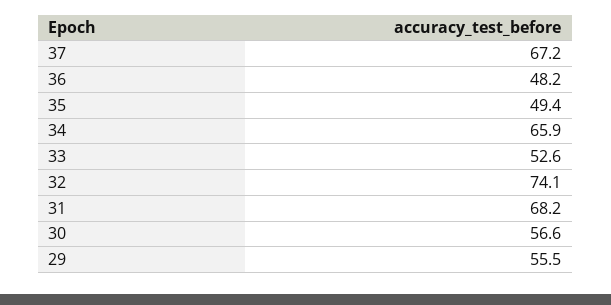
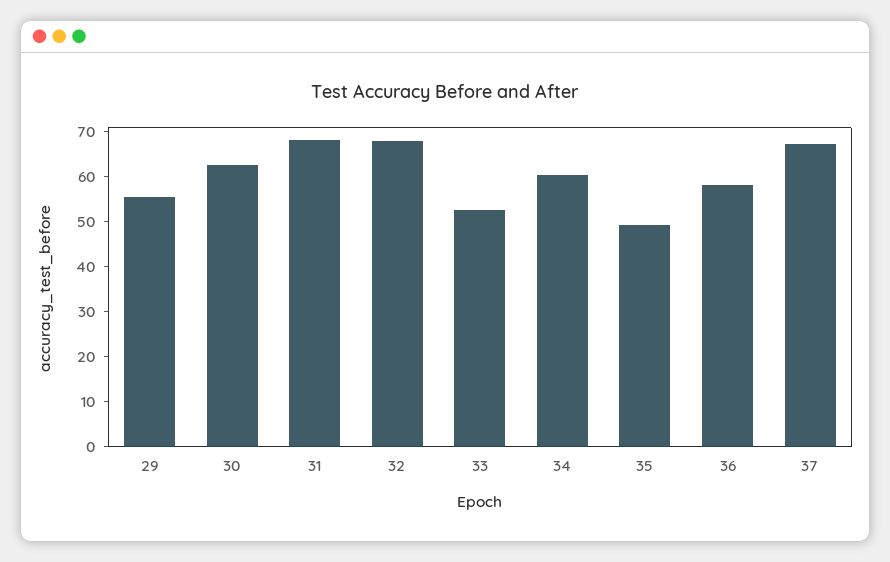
  {
    "37": 67.2,
-   "36": 48.2,
+   "36": 58,
    "35": 49.4,
-   "34": 65.9,
+   "34": 60,
    "33": 52.6,
-   "32": 74.1,
+   "32": 68,
    "31": 68.2,
-   "30": 56.6,
+   "30": 62,
    "29": 55.5
  }

